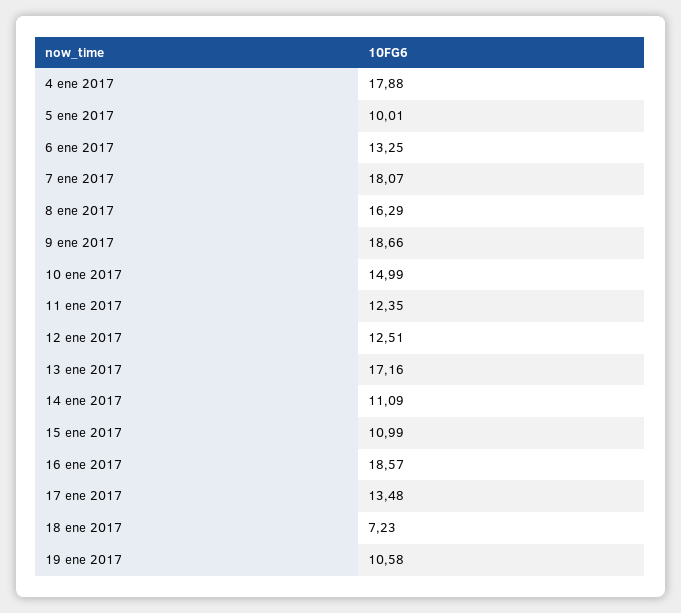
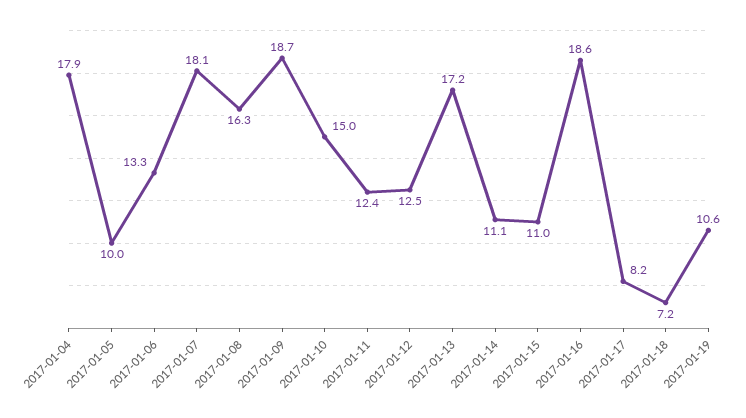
  {
    "4 ene 2017": 17.88,
    "5 ene 2017": 10.01,
    "6 ene 2017": 13.25,
    "7 ene 2017": 18.07,
    "8 ene 2017": 16.29,
    "9 ene 2017": 18.66,
    "10 ene 2017": 14.99,
    "11 ene 2017": 12.35,
    "12 ene 2017": 12.51,
    "13 ene 2017": 17.16,
    "14 ene 2017": 11.09,
    "15 ene 2017": 10.99,
    "16 ene 2017": 18.57,
-   "17 ene 2017": 13.48,
+   "17 ene 2017": 8.2,
    "18 ene 2017": 7.23,
    "19 ene 2017": 10.58
  }

